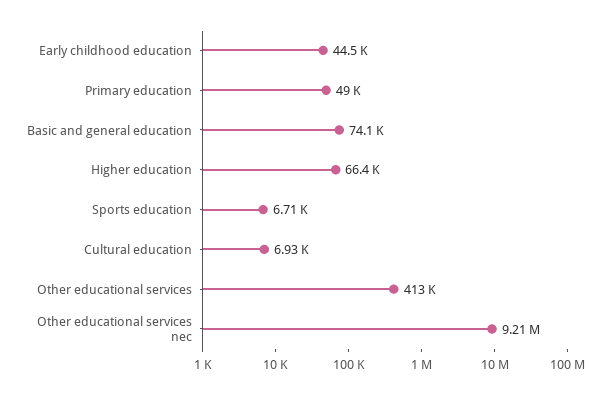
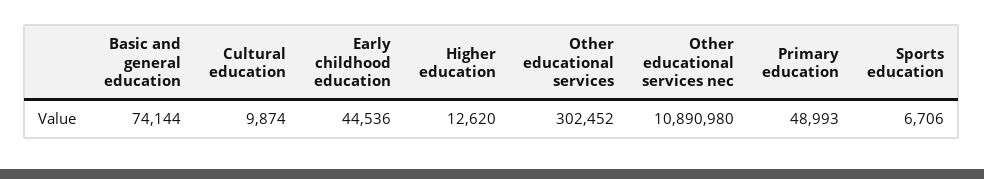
  {
    "Early childhood education": 44536,
    "Primary education": 48993,
    "Basic and general education": 74144,
-   "Higher education": 66400,
+   "Higher education": 12620,
    "Sports education": 6706,
-   "Cultural education": 6930,
+   "Cultural education": 9874,
-   "Other educational services": 413000,
+   "Other educational services": 302452,
-   "Other educational services nec": 9210000
+   "Other educational services nec": 10890980
  }

